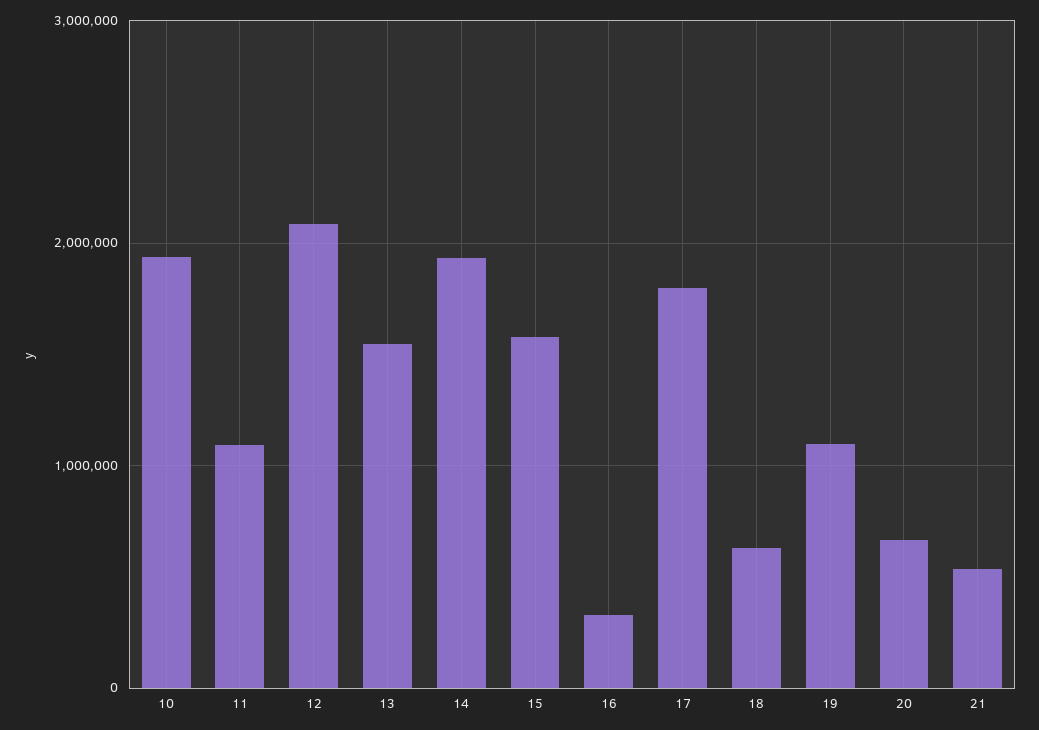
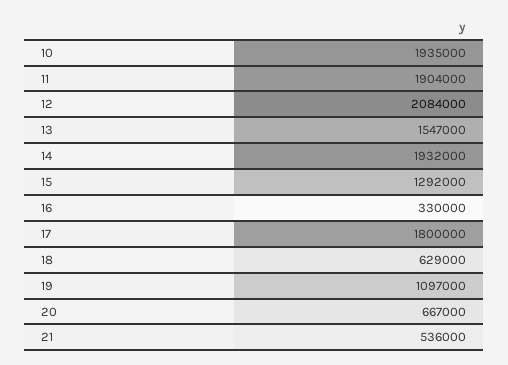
  {
    "10": 1935000,
-   "11": 1100000,
+   "11": 1904000,
    "12": 2084000,
    "13": 1547000,
    "14": 1932000,
-   "15": 1600000,
+   "15": 1292000,
    "16": 330000,
    "17": 1800000,
    "18": 629000,
    "19": 1097000,
    "20": 667000,
    "21": 536000
  }

